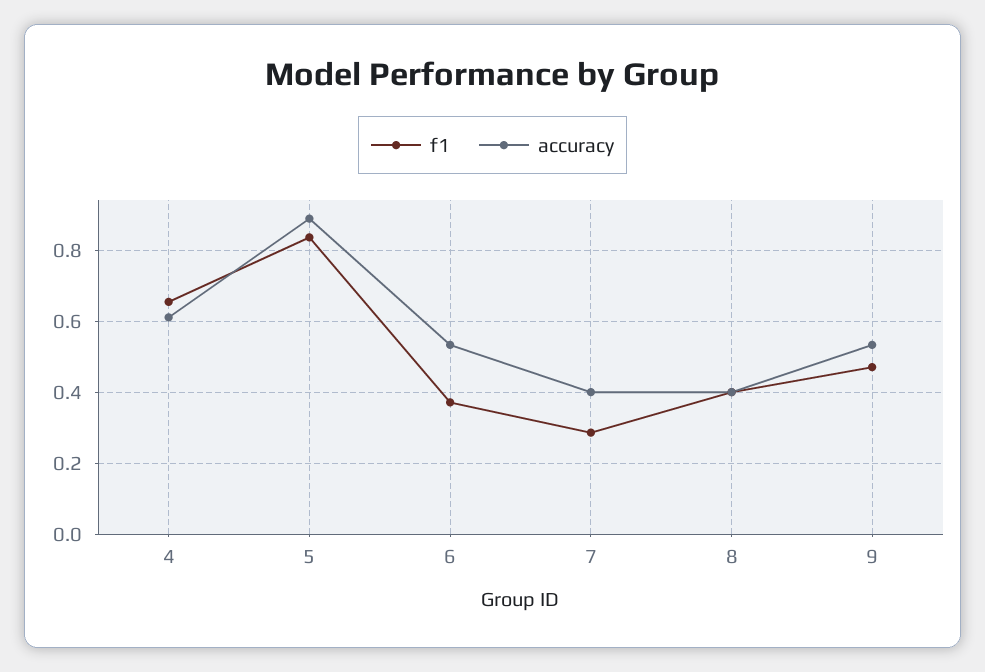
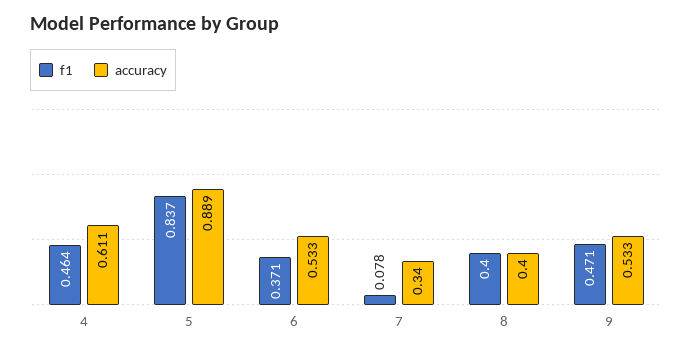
  {
    "f1": {
-     "4": 0.66,
+     "4": 0.464,
      "5": 0.837,
      "6": 0.371,
-     "7": 0.28,
+     "7": 0.078,
      "8": 0.4,
      "9": 0.471
    },
    "accuracy": {
      "4": 0.611,
      "5": 0.889,
      "6": 0.533,
-     "7": 0.4,
+     "7": 0.34,
      "8": 0.4,
      "9": 0.533
    }
  }

